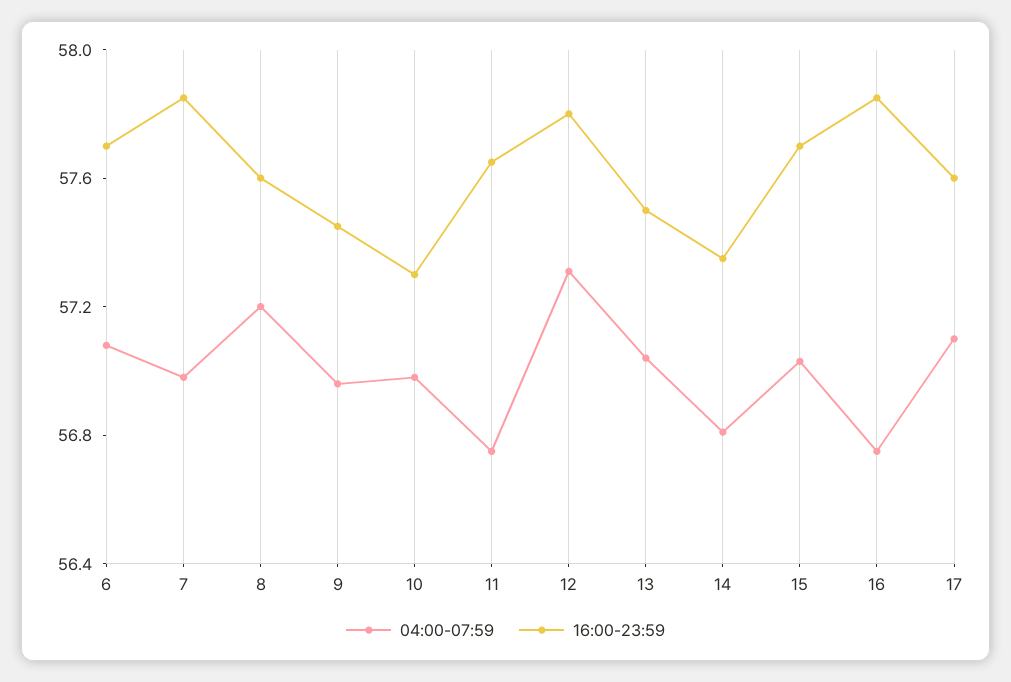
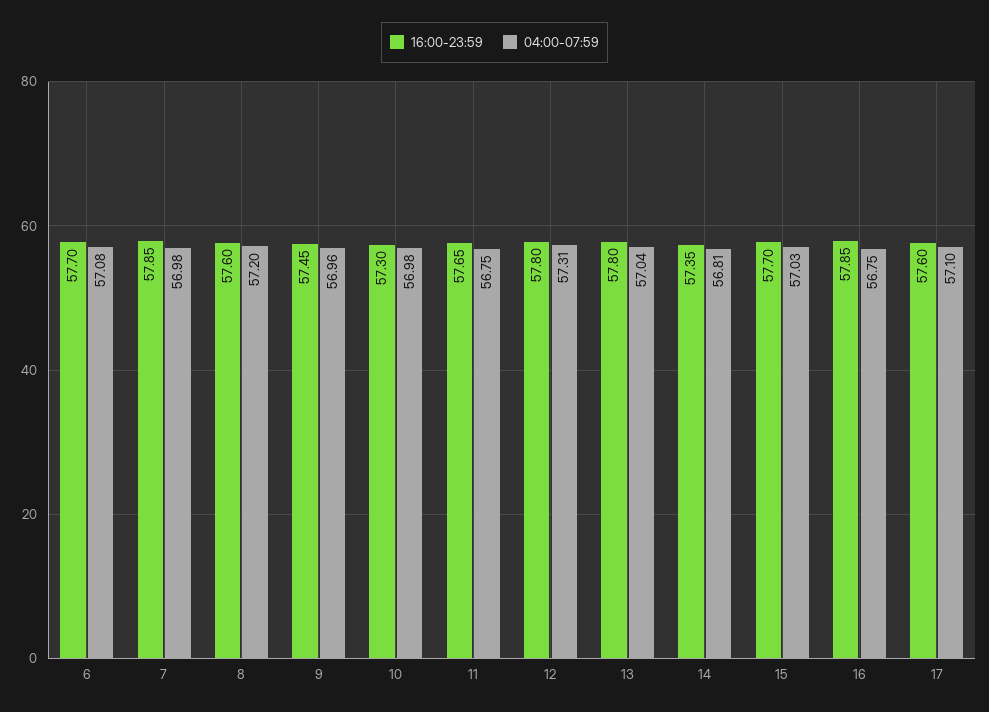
  {
    "04:00-07:59": {
      "6": 57.08,
      "7": 56.98,
      "8": 57.2,
      "9": 56.96,
      "10": 56.98,
      "11": 56.75,
      "12": 57.31,
      "13": 57.04,
      "14": 56.81,
      "15": 57.03,
      "16": 56.75,
      "17": 57.1
    },
    "16:00-23:59": {
      "6": 57.7,
      "7": 57.85,
      "8": 57.6,
      "9": 57.45,
      "10": 57.3,
      "11": 57.65,
      "12": 57.8,
-     "13": 57.5,
+     "13": 57.8,
      "14": 57.35,
      "15": 57.7,
      "16": 57.85,
      "17": 57.6
    }
  }

